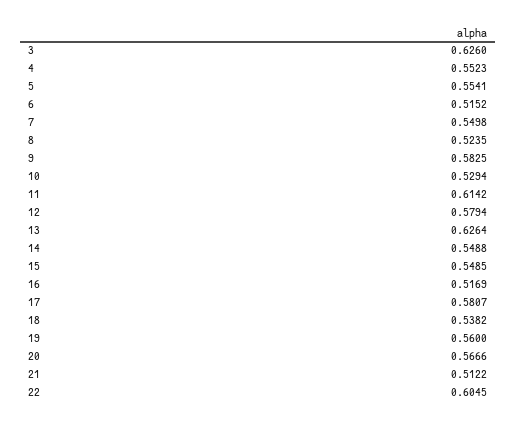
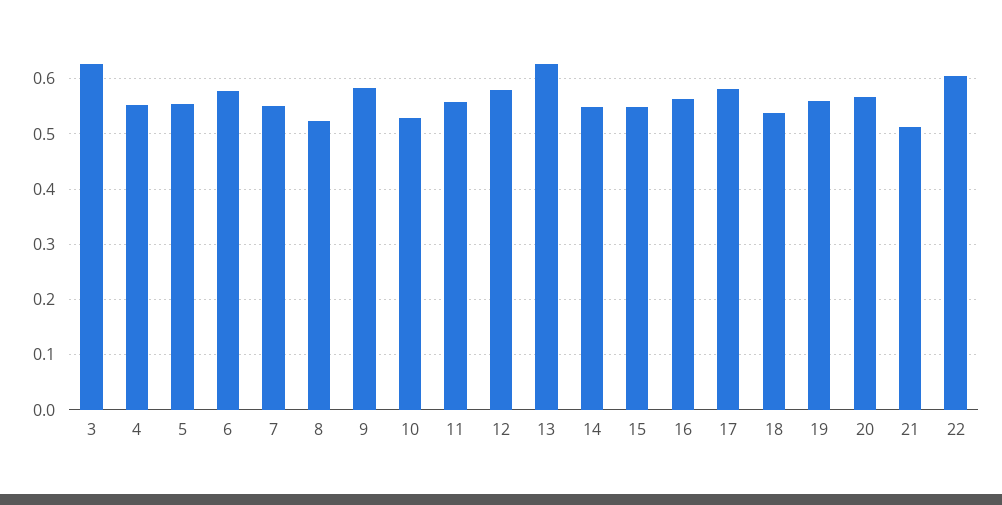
  {
    "3": 0.626,
    "4": 0.5523,
    "5": 0.5541,
-   "6": 0.5152,
+   "6": 0.58,
    "7": 0.5498,
    "8": 0.5235,
    "9": 0.5825,
    "10": 0.5294,
-   "11": 0.6142,
+   "11": 0.56,
    "12": 0.5794,
    "13": 0.6264,
    "14": 0.5488,
    "15": 0.5485,
-   "16": 0.5169,
+   "16": 0.56,
    "17": 0.5807,
    "18": 0.5382,
    "19": 0.56,
    "20": 0.5666,
    "21": 0.5122,
    "22": 0.6045
  }

